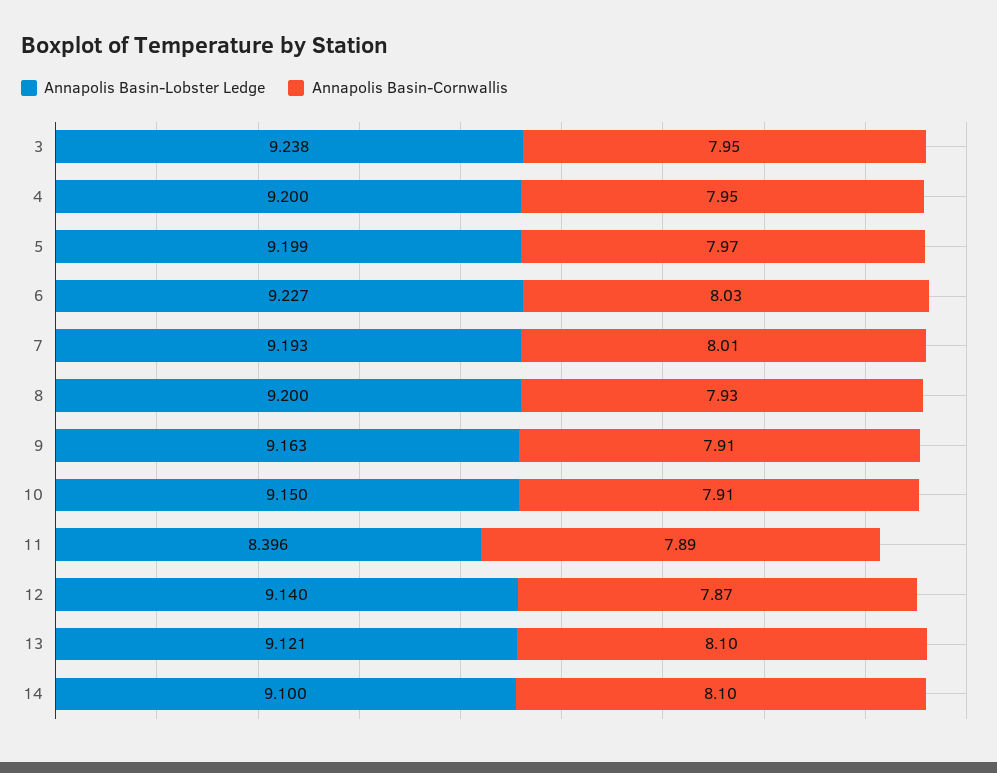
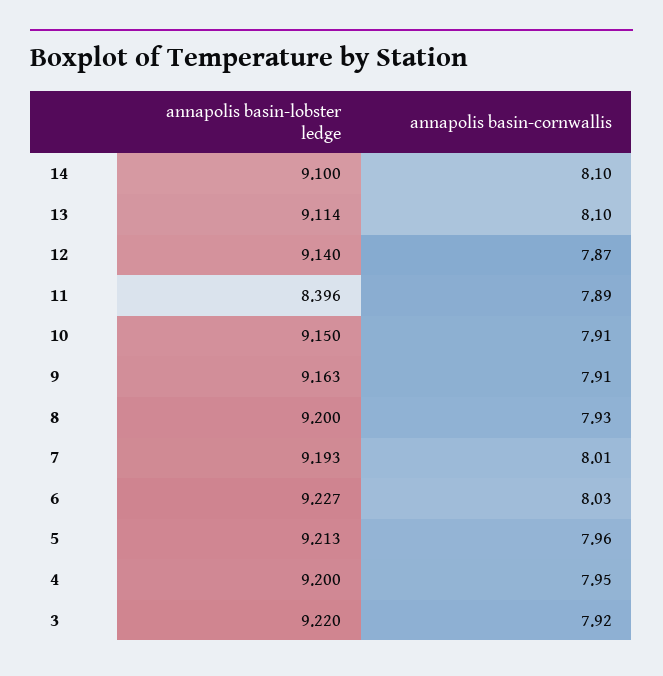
  {
    "Annapolis Basin-Lobster Ledge": {
-     "3": 9.238,
+     "3": 9.22,
      "4": 9.2,
-     "5": 9.199,
+     "5": 9.213,
      "6": 9.227,
      "7": 9.193,
      "8": 9.2,
      "9": 9.163,
      "10": 9.15,
      "11": 8.396,
      "12": 9.14,
-     "13": 9.121,
+     "13": 9.114,
      "14": 9.1
    },
    "Annapolis Basin-Cornwallis": {
-     "3": 7.95,
+     "3": 7.92,
      "4": 7.95,
-     "5": 7.97,
+     "5": 7.96,
      "6": 8.03,
      "7": 8.01,
      "8": 7.93,
      "9": 7.91,
      "10": 7.91,
      "11": 7.89,
      "12": 7.87,
      "13": 8.1,
      "14": 8.1
    }
  }

